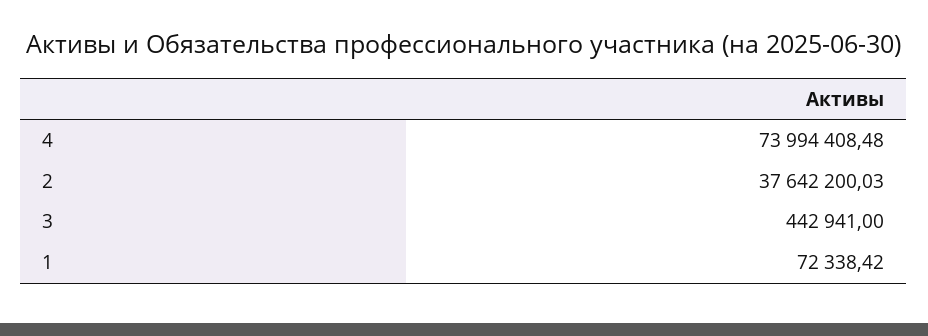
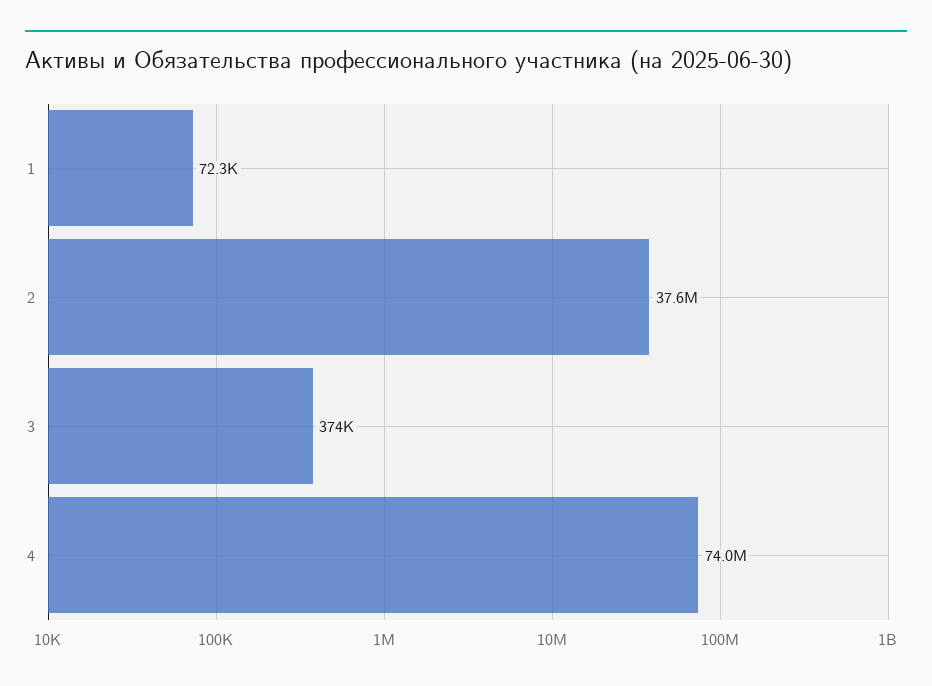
  {
    "4": 73994408.48,
    "2": 37642200.03,
-   "3": 442941,
+   "3": 374000,
    "1": 72338.42
  }

